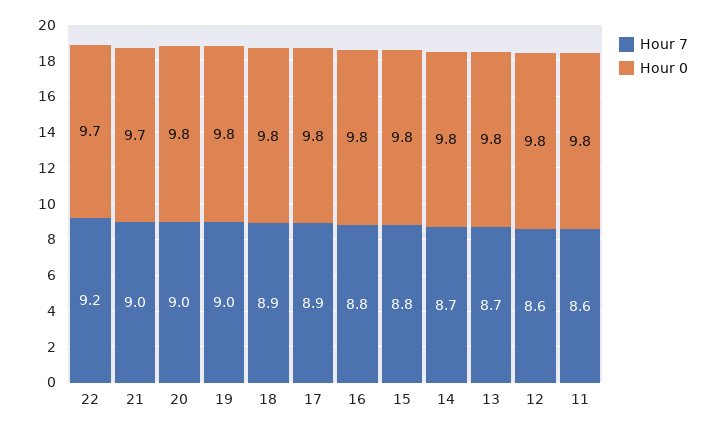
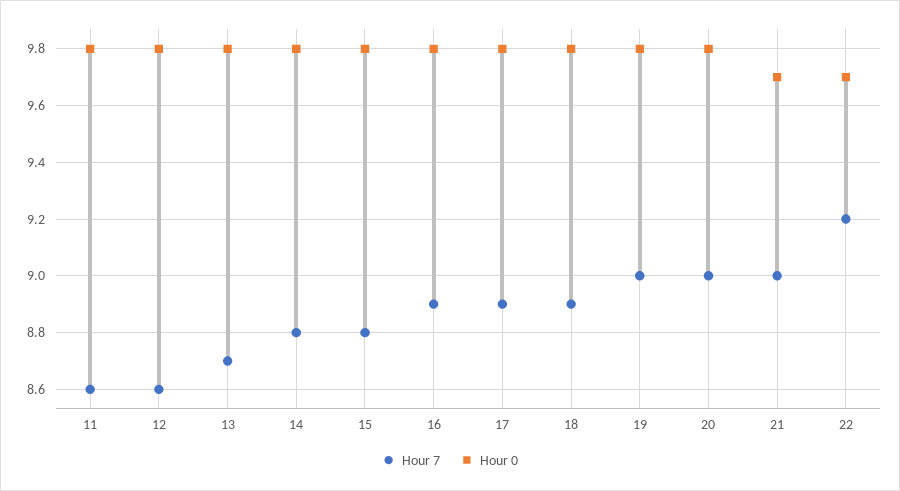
  {
    "Hour 7": {
      "22": 9.2,
      "21": 9,
      "20": 9,
      "19": 9,
      "18": 8.9,
      "17": 8.9,
-     "16": 8.8,
+     "16": 8.9,
      "15": 8.8,
-     "14": 8.7,
+     "14": 8.8,
      "13": 8.7,
      "12": 8.6,
      "11": 8.6
    },
    "Hour 0": {
      "22": 9.7,
      "21": 9.7,
      "20": 9.8,
      "19": 9.8,
      "18": 9.8,
      "17": 9.8,
      "16": 9.8,
      "15": 9.8,
      "14": 9.8,
      "13": 9.8,
      "12": 9.8,
      "11": 9.8
    }
  }

